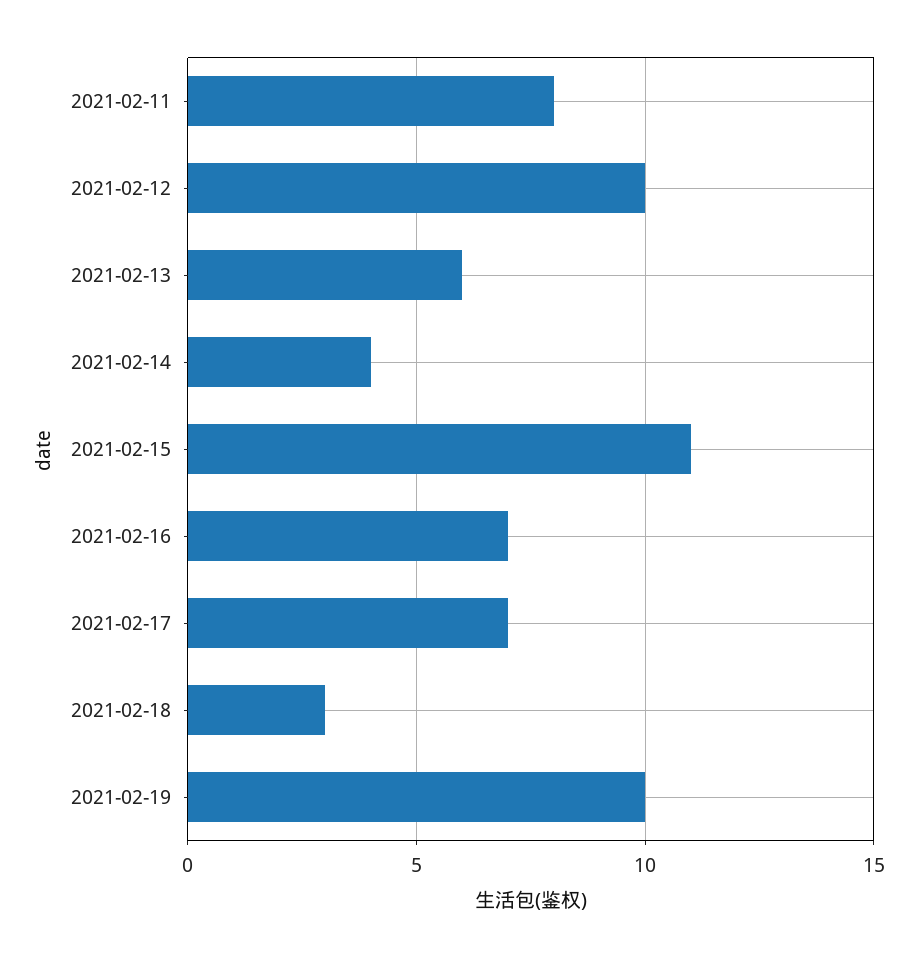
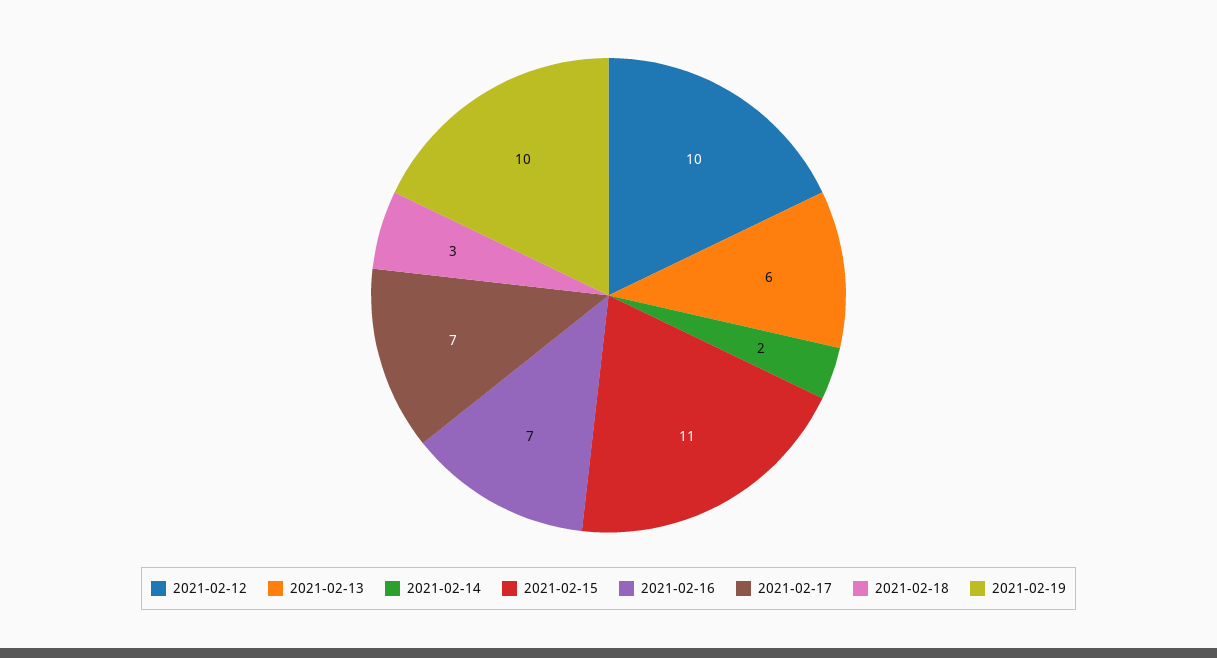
  {
-   "2021-02-11": 8,
    "2021-02-12": 10,
    "2021-02-13": 6,
-   "2021-02-14": 4,
+   "2021-02-14": 2,
    "2021-02-15": 11,
    "2021-02-16": 7,
    "2021-02-17": 7,
    "2021-02-18": 3,
    "2021-02-19": 10
  }

